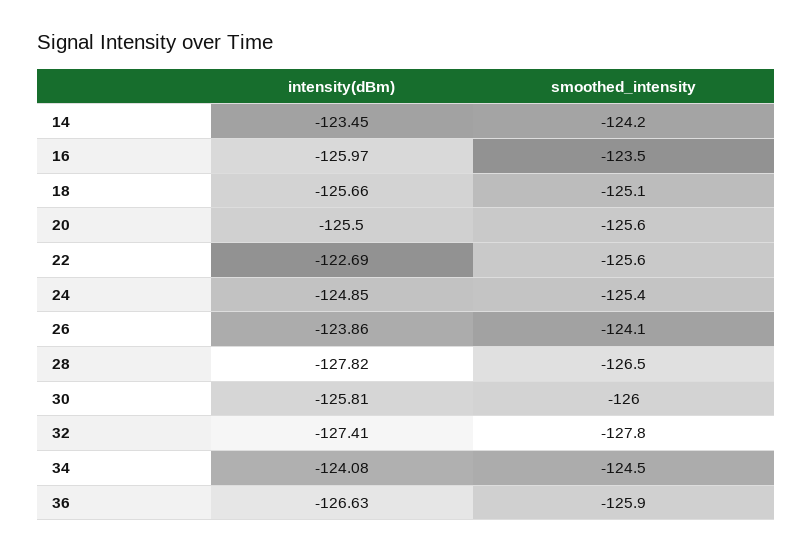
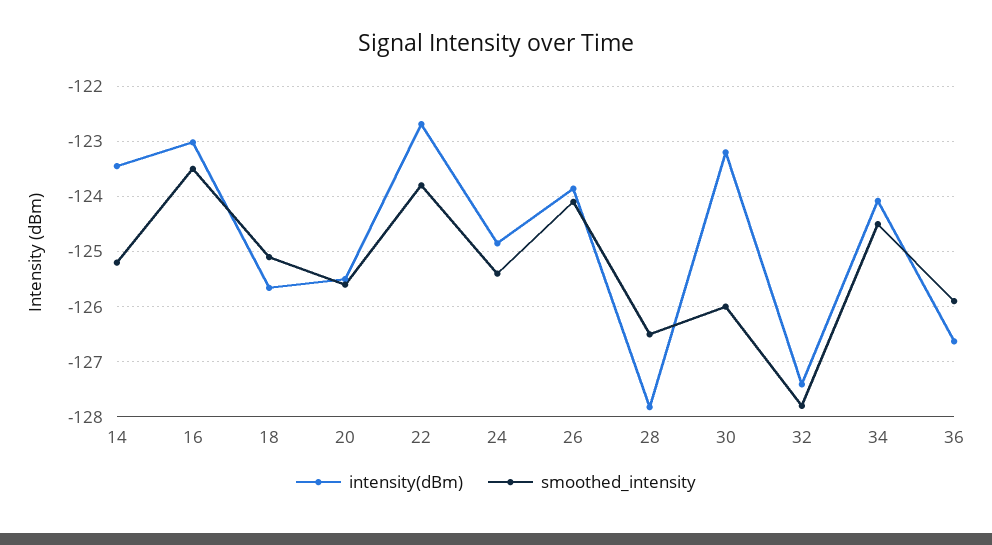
  {
    "intensity(dBm)": {
      "14": -123.45,
-     "16": -125.97,
+     "16": -123,
      "18": -125.66,
      "20": -125.5,
      "22": -122.69,
      "24": -124.85,
      "26": -123.86,
      "28": -127.82,
-     "30": -125.81,
+     "30": -123.2,
      "32": -127.41,
      "34": -124.08,
      "36": -126.63
    },
    "smoothed_intensity": {
-     "14": -124.2,
+     "14": -125.2,
      "16": -123.5,
      "18": -125.1,
      "20": -125.6,
-     "22": -125.6,
+     "22": -123.8,
      "24": -125.4,
      "26": -124.1,
      "28": -126.5,
      "30": -126,
      "32": -127.8,
      "34": -124.5,
      "36": -125.9
    }
  }

